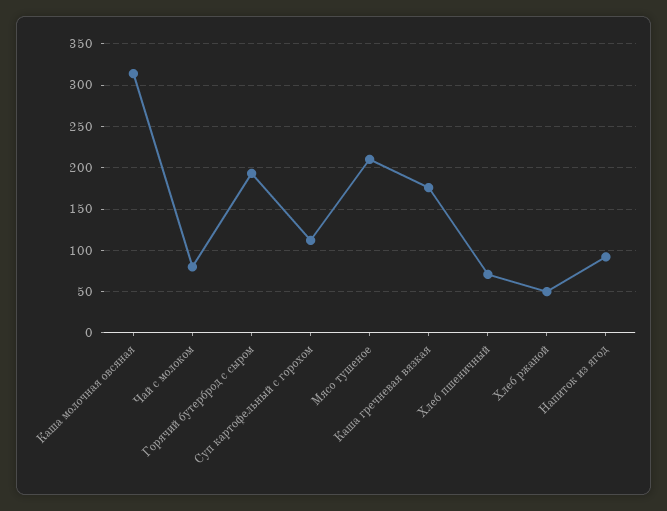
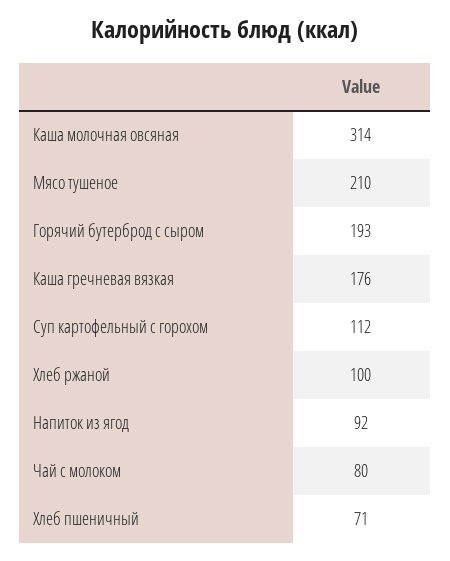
  {
    "Каша молочная овсяная": 314,
    "Чай с молоком": 80,
    "Горячий бутерброд с сыром": 193,
    "Суп картофельный с горохом": 112,
    "Мясо тушеное": 210,
    "Каша гречневая вязкая": 176,
    "Хлеб пшеничный": 71,
-   "Хлеб ржаной": 50,
+   "Хлеб ржаной": 100,
    "Напиток из ягод": 92
  }

